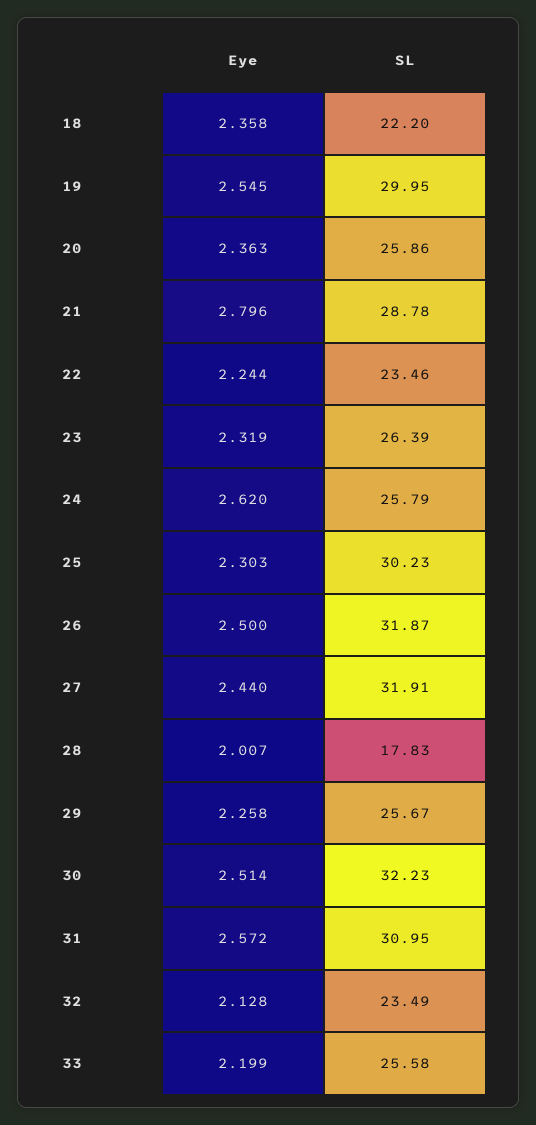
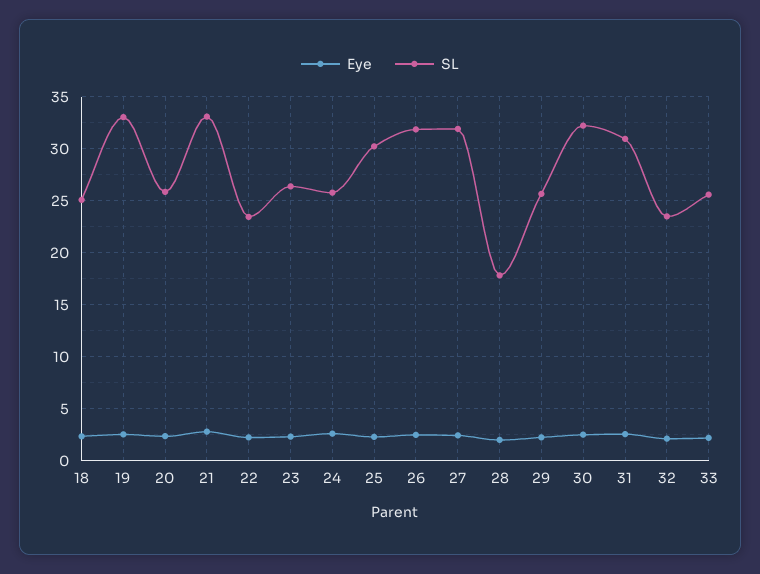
  {
    "Eye": {
      "18": 2.358,
      "19": 2.545,
      "20": 2.363,
      "21": 2.796,
      "22": 2.244,
      "23": 2.319,
      "24": 2.62,
      "25": 2.303,
      "26": 2.5,
      "27": 2.44,
      "28": 2.007,
      "29": 2.258,
      "30": 2.514,
      "31": 2.572,
      "32": 2.128,
      "33": 2.199
    },
    "SL": {
-     "18": 22.2,
+     "18": 25,
-     "19": 29.95,
+     "19": 33,
      "20": 25.86,
-     "21": 28.78,
+     "21": 33,
      "22": 23.46,
      "23": 26.39,
      "24": 25.79,
      "25": 30.23,
      "26": 31.87,
      "27": 31.91,
      "28": 17.83,
      "29": 25.67,
      "30": 32.23,
      "31": 30.95,
      "32": 23.49,
      "33": 25.58
    }
  }

